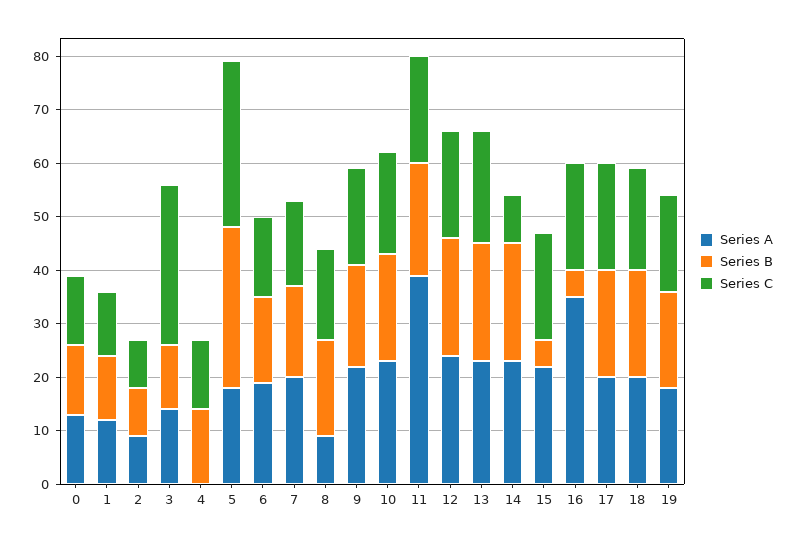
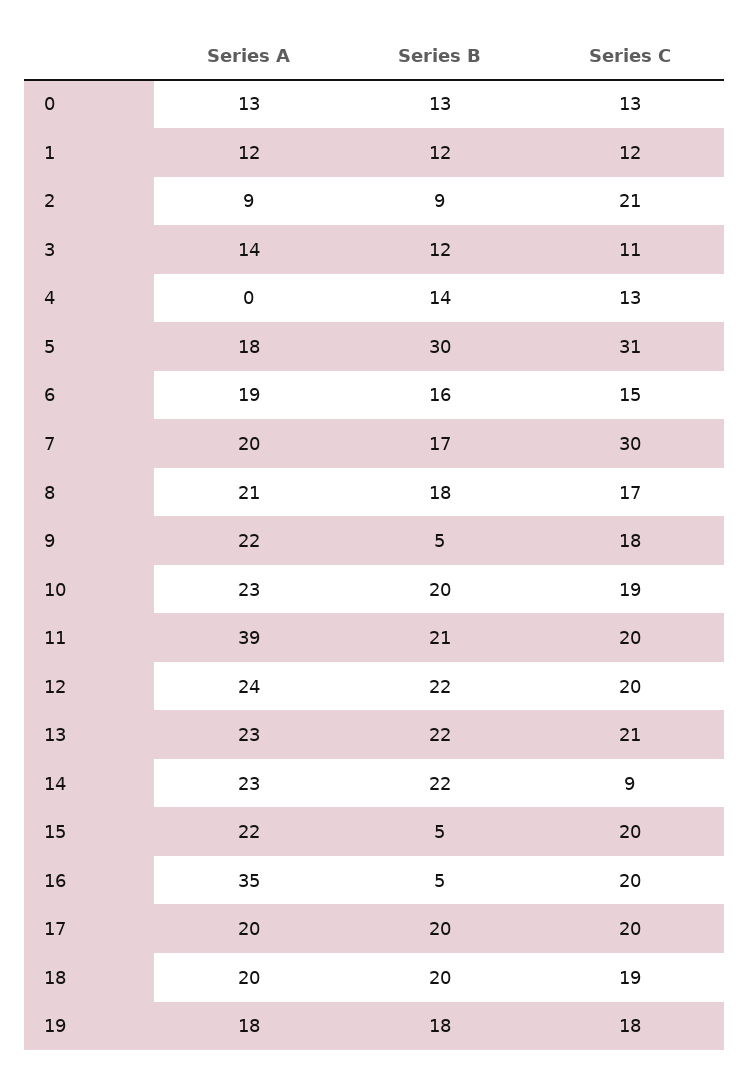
  {
    "Series A": {
      "0": 13,
      "1": 12,
      "2": 9,
      "3": 14,
      "4": 0,
      "5": 18,
      "6": 19,
      "7": 20,
-     "8": 10,
+     "8": 21,
      "9": 22,
      "10": 23,
      "11": 39,
      "12": 24,
      "13": 23,
      "14": 23,
      "15": 22,
      "16": 35,
      "17": 20,
      "18": 20,
      "19": 18
    },
    "Series B": {
      "0": 13,
      "1": 12,
      "2": 9,
      "3": 12,
      "4": 14,
      "5": 30,
      "6": 16,
      "7": 17,
      "8": 18,
-     "9": 20,
+     "9": 5,
      "10": 20,
      "11": 21,
      "12": 22,
      "13": 22,
      "14": 22,
      "15": 5,
      "16": 5,
      "17": 20,
      "18": 20,
      "19": 18
    },
    "Series C": {
      "0": 13,
      "1": 12,
-     "2": 10,
+     "2": 21,
-     "3": 30,
+     "3": 11,
      "4": 13,
      "5": 31,
      "6": 15,
-     "7": 15,
+     "7": 30,
      "8": 17,
      "9": 18,
      "10": 19,
      "11": 20,
      "12": 20,
      "13": 21,
      "14": 9,
      "15": 20,
      "16": 20,
      "17": 20,
      "18": 19,
      "19": 18
    }
  }

